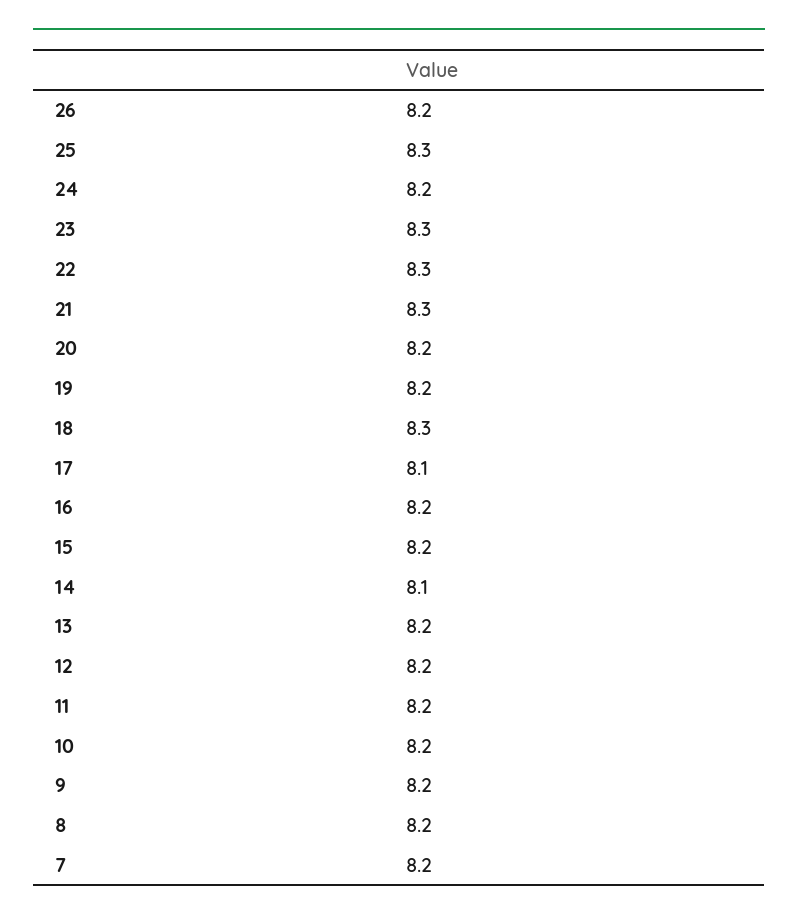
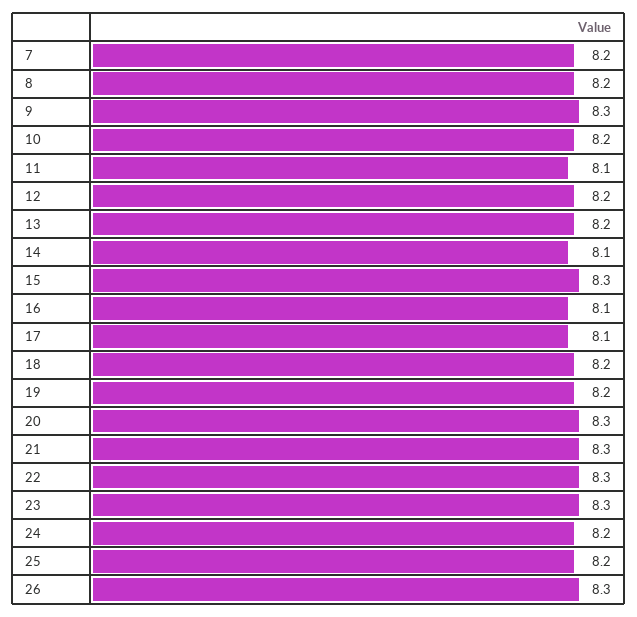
  {
-   "26": 8.2,
+   "26": 8.3,
-   "25": 8.3,
+   "25": 8.2,
    "24": 8.2,
    "23": 8.3,
    "22": 8.3,
    "21": 8.3,
-   "20": 8.2,
+   "20": 8.3,
    "19": 8.2,
-   "18": 8.3,
+   "18": 8.2,
    "17": 8.1,
-   "16": 8.2,
+   "16": 8.1,
-   "15": 8.2,
+   "15": 8.3,
    "14": 8.1,
    "13": 8.2,
    "12": 8.2,
-   "11": 8.2,
+   "11": 8.1,
    "10": 8.2,
-   "9": 8.2,
+   "9": 8.3,
    "8": 8.2,
    "7": 8.2
  }

